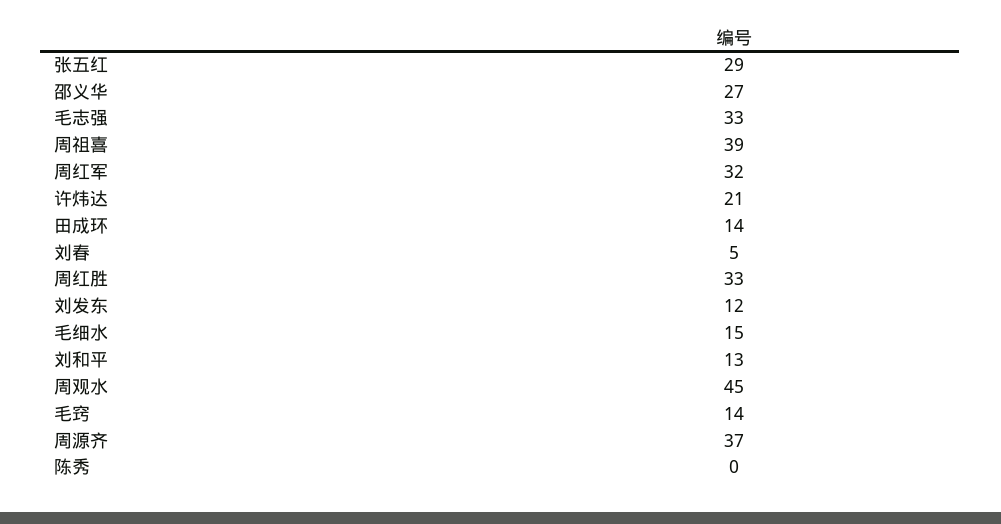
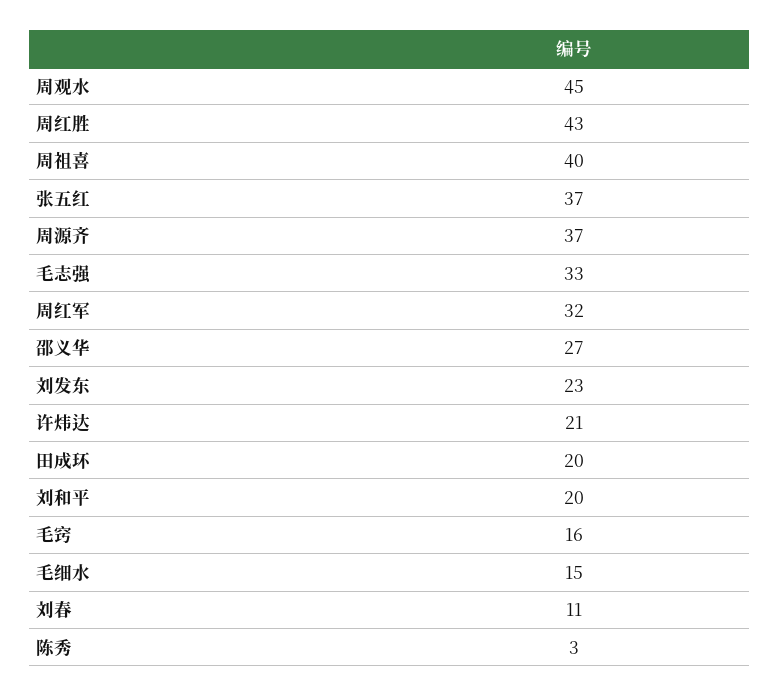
  {
-   "张五红": 29,
+   "张五红": 37,
    "邵义华": 27,
    "毛志强": 33,
-   "周祖喜": 39,
+   "周祖喜": 40,
    "周红军": 32,
    "许炜达": 21,
-   "田成环": 14,
+   "田成环": 20,
-   "刘春": 5,
+   "刘春": 11,
-   "周红胜": 33,
+   "周红胜": 43,
-   "刘发东": 12,
+   "刘发东": 23,
    "毛细水": 15,
-   "刘和平": 13,
+   "刘和平": 20,
    "周观水": 45,
-   "毛窍": 14,
+   "毛窍": 16,
    "周源齐": 37,
-   "陈秀": 0
+   "陈秀": 3
  }

